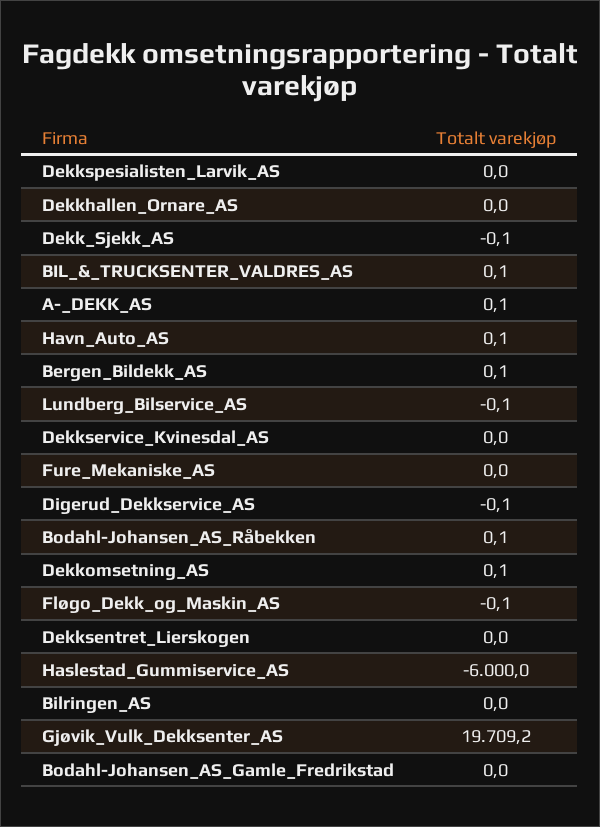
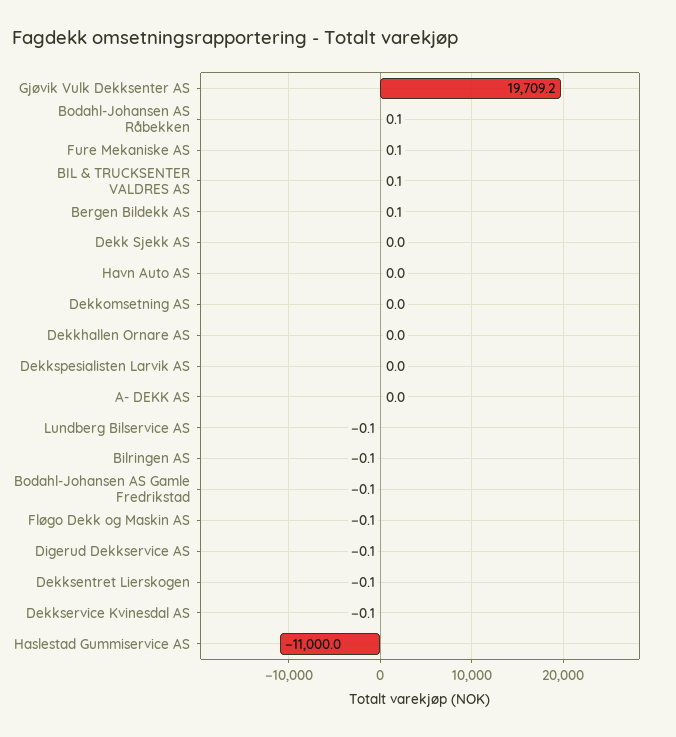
  {
    "Dekkspesialisten_Larvik_AS": 0,
    "Dekkhallen_Ornare_AS": 0,
-   "Dekk_Sjekk_AS": -0.1,
+   "Dekk_Sjekk_AS": 0,
    "BIL_&_TRUCKSENTER_VALDRES_AS": 0.1,
-   "A-_DEKK_AS": 0.1,
+   "A-_DEKK_AS": 0,
-   "Havn_Auto_AS": 0.1,
+   "Havn_Auto_AS": 0,
    "Bergen_Bildekk_AS": 0.1,
    "Lundberg_Bilservice_AS": -0.1,
-   "Dekkservice_Kvinesdal_AS": 0,
+   "Dekkservice_Kvinesdal_AS": -0.1,
-   "Fure_Mekaniske_AS": 0,
+   "Fure_Mekaniske_AS": 0.1,
    "Digerud_Dekkservice_AS": -0.1,
    "Bodahl-Johansen_AS_Råbekken": 0.1,
-   "Dekkomsetning_AS": 0.1,
+   "Dekkomsetning_AS": 0,
    "Fløgo_Dekk_og_Maskin_AS": -0.1,
-   "Dekksentret_Lierskogen": 0,
+   "Dekksentret_Lierskogen": -0.1,
-   "Haslestad_Gummiservice_AS": -6000,
+   "Haslestad_Gummiservice_AS": -11000,
-   "Bilringen_AS": 0,
+   "Bilringen_AS": -0.1,
    "Gjøvik_Vulk_Dekksenter_AS": 19709.2,
-   "Bodahl-Johansen_AS_Gamle_Fredrikstad": 0
+   "Bodahl-Johansen_AS_Gamle_Fredrikstad": -0.1
  }

